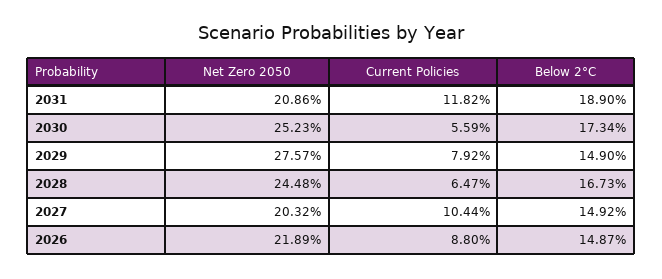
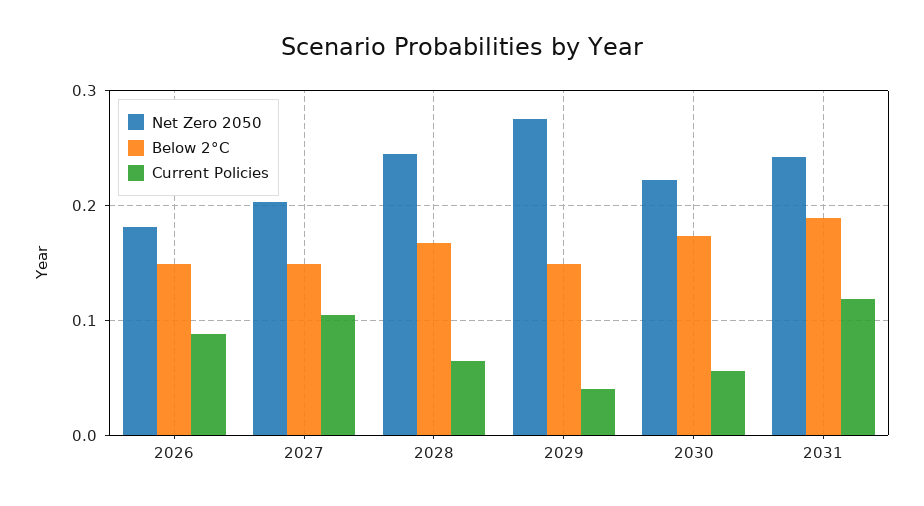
  {
    "Net Zero 2050": {
-     "2031": 0.2086,
+     "2031": 0.24,
-     "2030": 0.2523,
+     "2030": 0.22,
      "2029": 0.2757,
      "2028": 0.2448,
      "2027": 0.2032,
-     "2026": 0.2189
+     "2026": 0.18
    },
    "Current Policies": {
      "2031": 0.1182,
      "2030": 0.0559,
-     "2029": 0.0792,
+     "2029": 0.04,
      "2028": 0.0647,
      "2027": 0.1044,
      "2026": 0.088
    },
    "Below 2°C": {
      "2031": 0.189,
      "2030": 0.1734,
      "2029": 0.149,
      "2028": 0.1673,
      "2027": 0.1492,
      "2026": 0.1487
    }
  }

